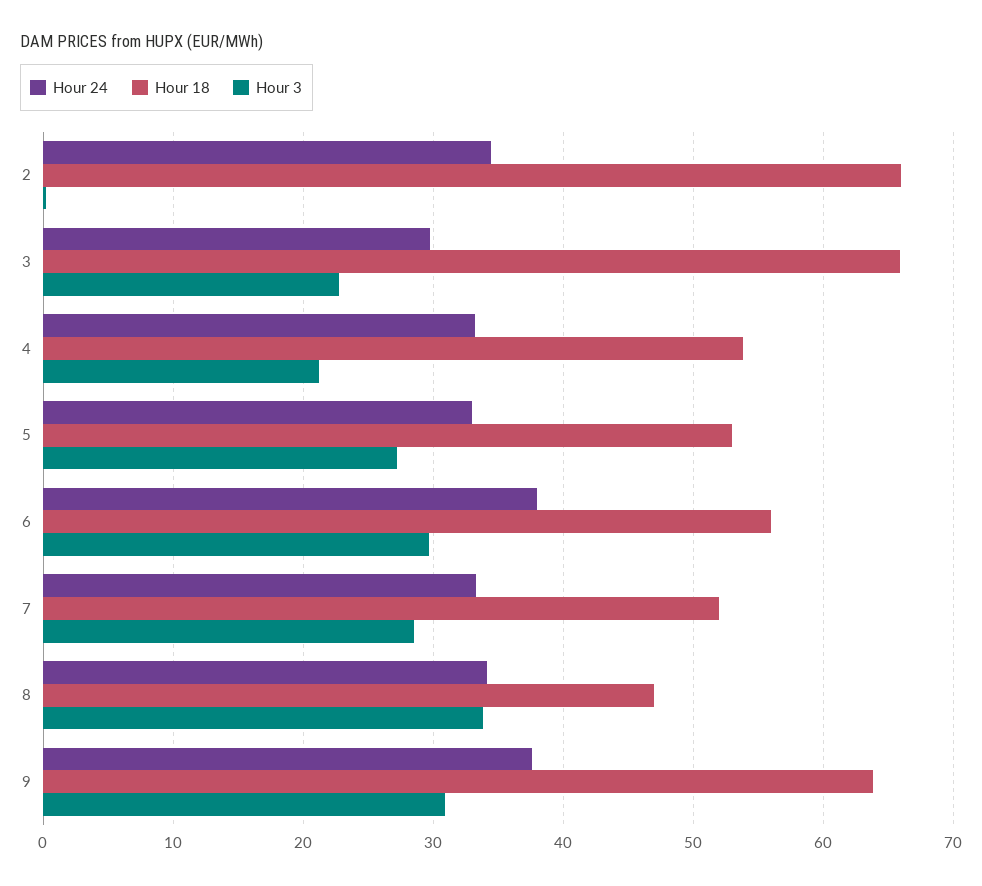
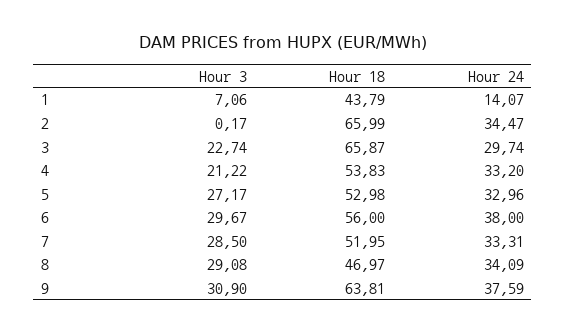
  {
    "Hour 24": {
      "2": 34.47,
      "3": 29.74,
      "4": 33.2,
      "5": 32.96,
      "6": 38,
      "7": 33.31,
      "8": 34.09,
-     "9": 37.59
+     "9": 37.59,
+     "1": 14.07
    },
    "Hour 18": {
      "2": 65.99,
      "3": 65.87,
      "4": 53.83,
      "5": 52.98,
      "6": 56,
      "7": 51.95,
      "8": 46.97,
-     "9": 63.81
+     "9": 63.81,
+     "1": 43.79
    },
    "Hour 3": {
      "2": 0.17,
      "3": 22.74,
      "4": 21.22,
      "5": 27.17,
      "6": 29.67,
      "7": 28.5,
-     "8": 34,
+     "8": 29.08,
-     "9": 30.9
+     "9": 30.9,
+     "1": 7.06
    }
  }

